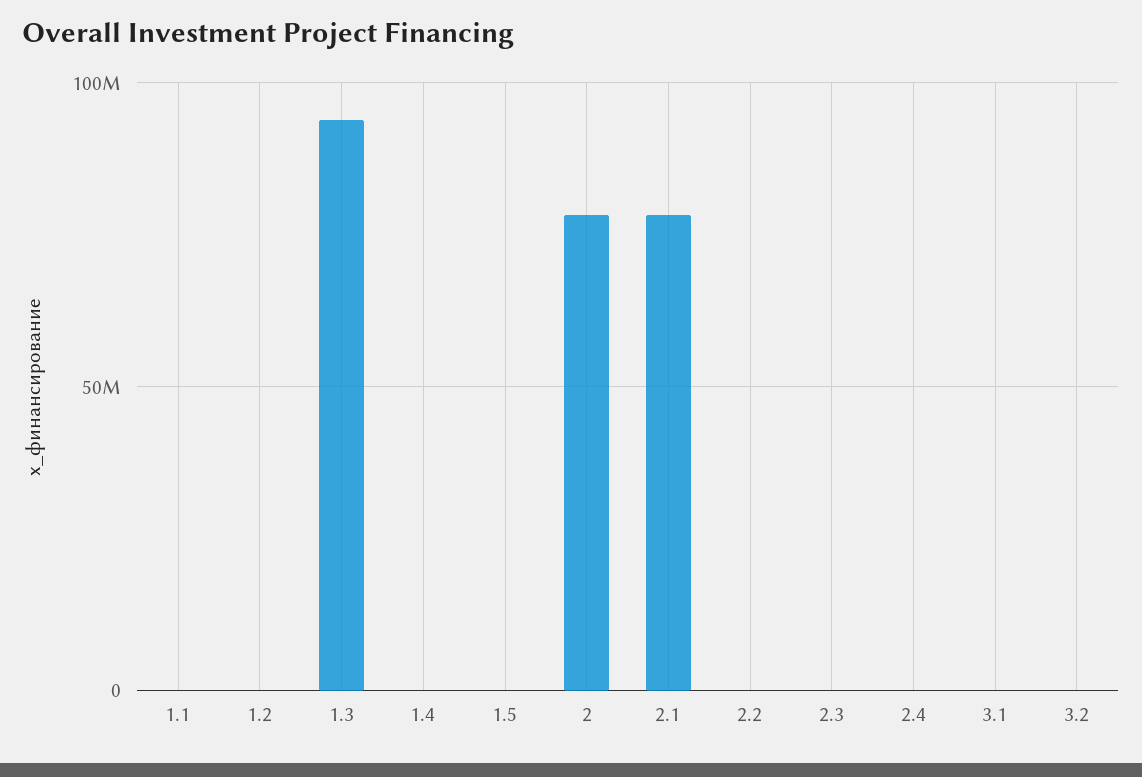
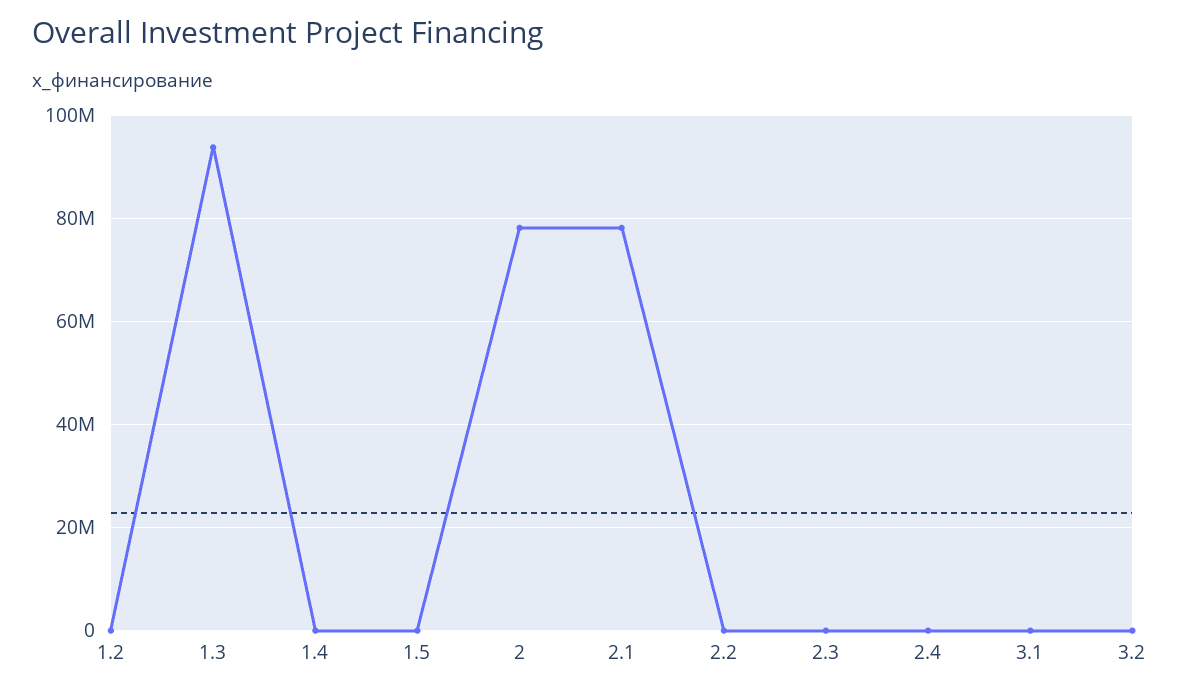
  {
-   "1.1": 0,
    "1.2": 0,
    "1.3": 94000000,
    "1.4": 0,
    "1.5": 0,
    "2": 78000000,
    "2.1": 78000000,
    "2.2": 0,
    "2.3": 0,
    "2.4": 0,
    "3.1": 0,
    "3.2": 0
  }

